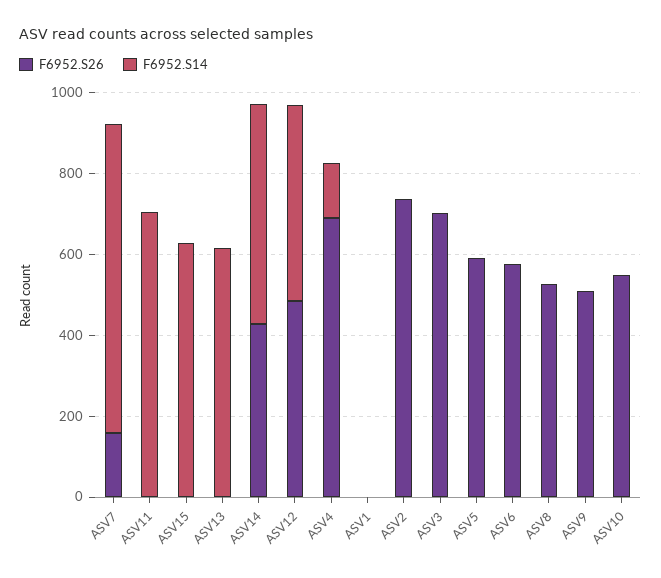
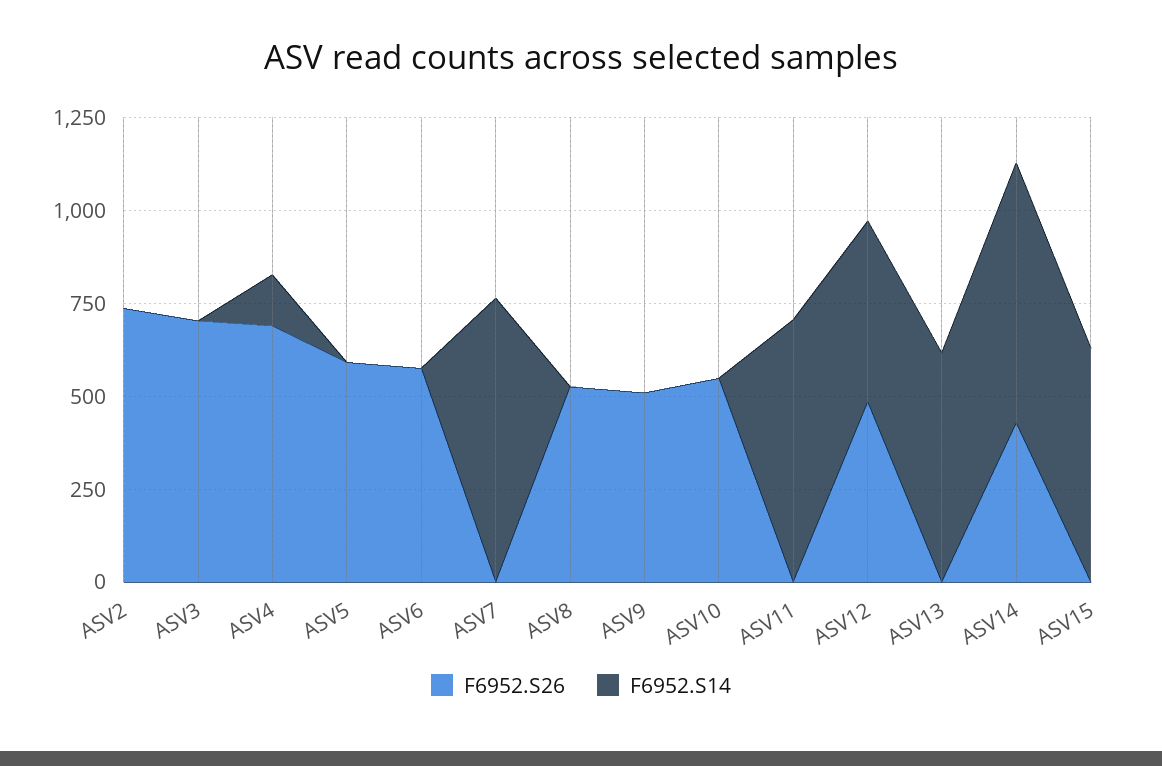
  {
    "F6952.S26": {
-     "ASV7": 150,
+     "ASV7": 0,
      "ASV11": 0,
      "ASV15": 0,
      "ASV13": 0,
      "ASV14": 450,
      "ASV12": 500,
      "ASV4": 700,
-     "ASV1": 0,
      "ASV2": 750,
      "ASV3": 700,
      "ASV5": 600,
      "ASV6": 600,
      "ASV8": 550,
      "ASV9": 500,
      "ASV10": 550
    },
    "F6952.S14": {
      "ASV7": 750,
      "ASV11": 700,
      "ASV15": 650,
      "ASV13": 600,
-     "ASV14": 550,
+     "ASV14": 700,
      "ASV12": 500,
      "ASV4": 150,
-     "ASV1": 0,
      "ASV2": 0,
      "ASV3": 0,
      "ASV5": 0,
      "ASV6": 0,
      "ASV8": 0,
      "ASV9": 0,
      "ASV10": 0
    }
  }

